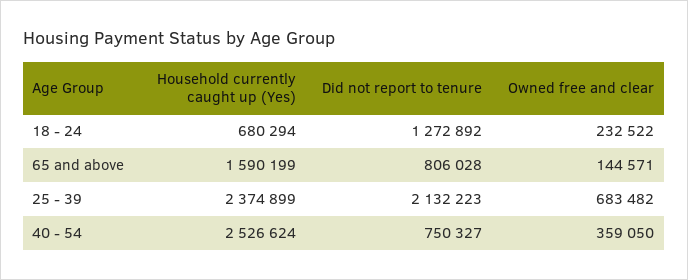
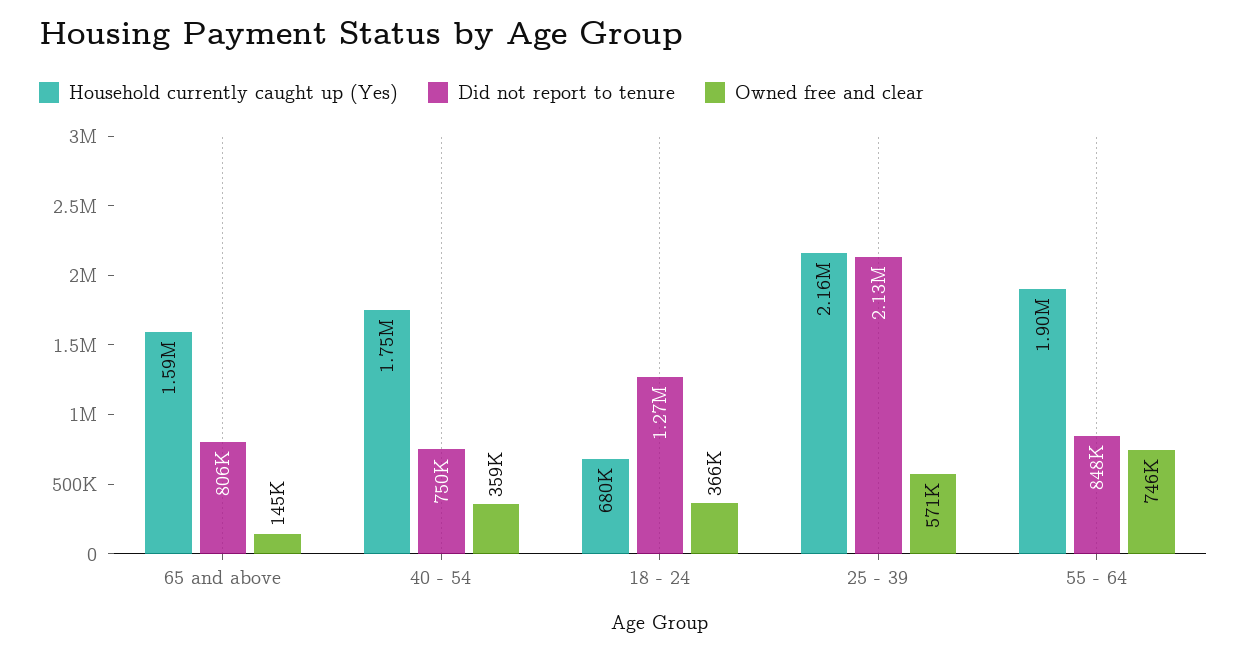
  {
    "Household currently caught up (Yes)": {
      "18 - 24": 680294,
      "65 and above": 1590199,
-     "25 - 39": 2374899,
+     "25 - 39": 2160000,
-     "40 - 54": 2526624
+     "40 - 54": 1750000,
+     "55 - 64": 1900000
    },
    "Did not report to tenure": {
      "18 - 24": 1272892,
      "65 and above": 806028,
      "25 - 39": 2132223,
-     "40 - 54": 750327
+     "40 - 54": 750327,
+     "55 - 64": 848000
    },
    "Owned free and clear": {
-     "18 - 24": 232522,
+     "18 - 24": 366000,
      "65 and above": 144571,
-     "25 - 39": 683482,
+     "25 - 39": 571000,
-     "40 - 54": 359050
+     "40 - 54": 359050,
+     "55 - 64": 746000
    }
  }

